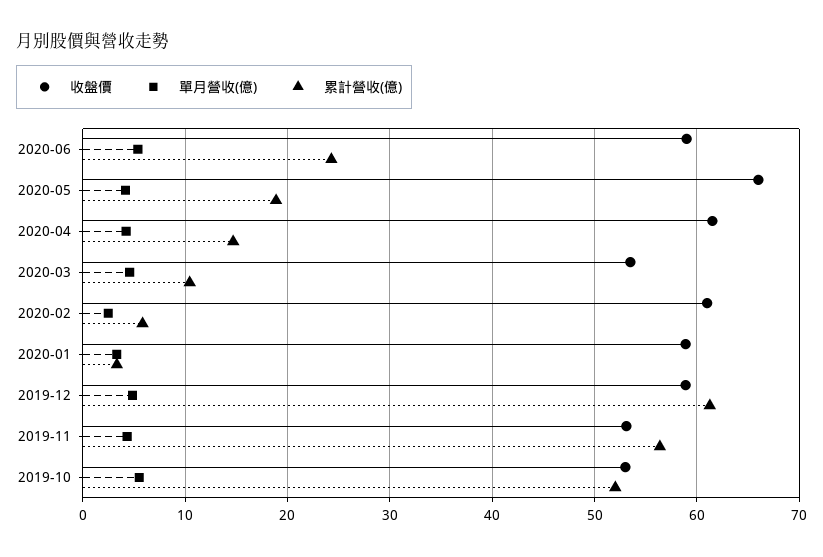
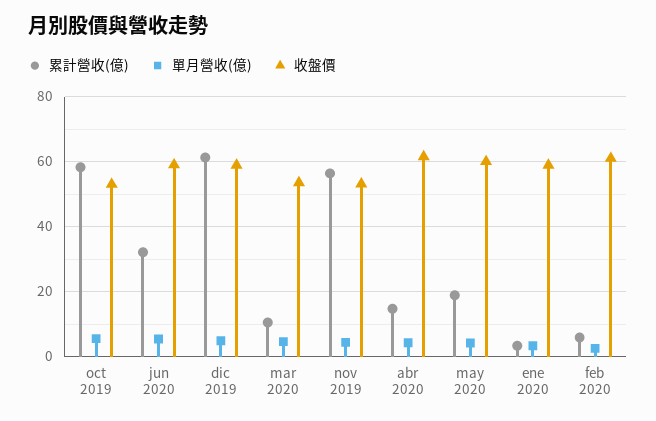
  {
    "收盤價": {
      "2020-06": 59,
-     "2020-05": 66,
+     "2020-05": 60,
      "2020-04": 62,
      "2020-03": 54,
      "2020-02": 61,
      "2020-01": 59,
      "2019-12": 59,
      "2019-11": 53,
      "2019-10": 53
    },
    "單月營收(億)": {
      "2020-06": 5,
      "2020-05": 4,
      "2020-04": 4,
      "2020-03": 5,
      "2020-02": 3,
      "2020-01": 3,
      "2019-12": 5,
      "2019-11": 4,
      "2019-10": 6
    },
    "累計營收(億)": {
-     "2020-06": 24,
+     "2020-06": 32,
      "2020-05": 19,
      "2020-04": 15,
      "2020-03": 10,
      "2020-02": 6,
      "2020-01": 3,
      "2019-12": 61,
      "2019-11": 56,
-     "2019-10": 52
+     "2019-10": 58
    }
  }

